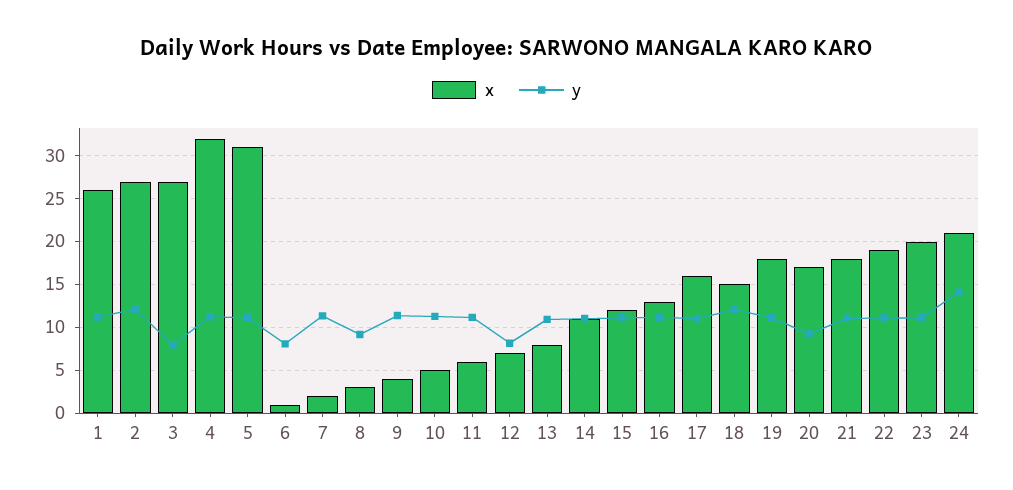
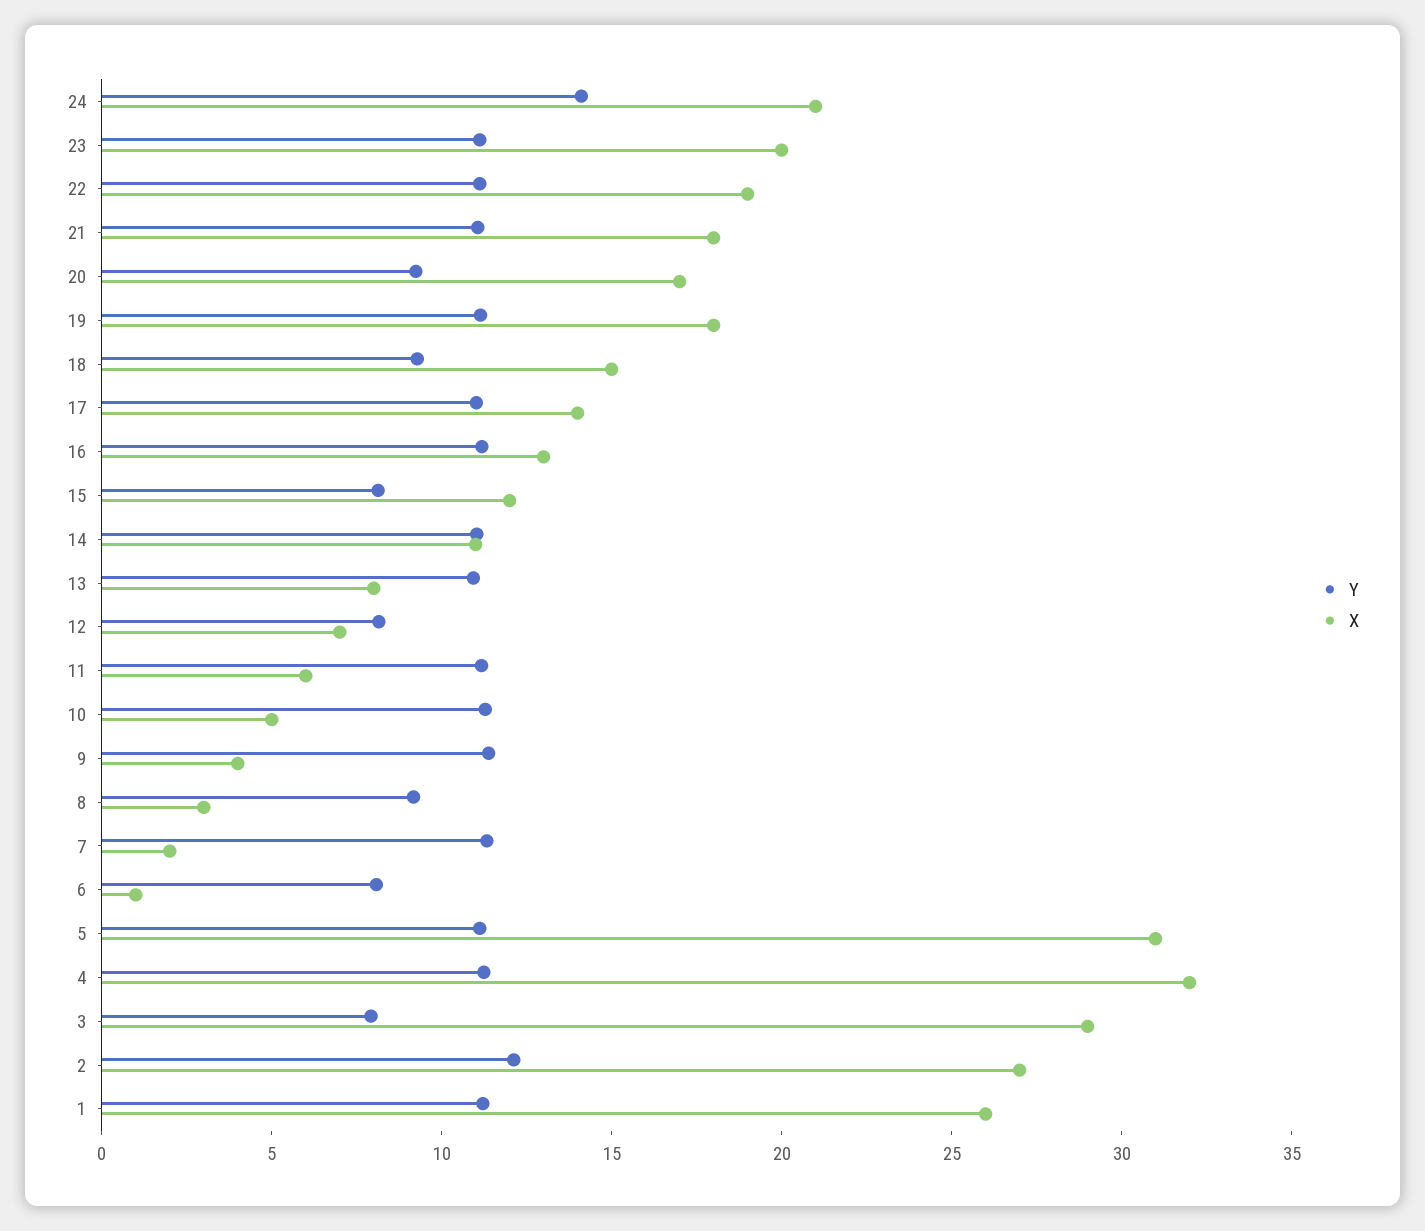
  {
    "x": {
      "1": 26,
      "2": 27,
-     "3": 27,
+     "3": 29,
      "4": 32,
      "5": 31,
      "6": 1,
      "7": 2,
      "8": 3,
      "9": 4,
      "10": 5,
      "11": 6,
      "12": 7,
      "13": 8,
      "14": 11,
      "15": 12,
      "16": 13,
-     "17": 16,
+     "17": 14,
      "18": 15,
      "19": 18,
      "20": 17,
      "21": 18,
      "22": 19,
      "23": 20,
      "24": 21
    },
    "y": {
      "1": 11,
      "2": 12,
      "3": 8,
      "4": 11,
      "5": 11,
      "6": 8,
      "7": 11,
      "8": 9,
      "9": 11,
      "10": 11,
      "11": 11,
      "12": 8,
      "13": 11,
      "14": 11,
-     "15": 11,
+     "15": 8,
      "16": 11,
      "17": 11,
-     "18": 12,
+     "18": 9,
      "19": 11,
      "20": 9,
      "21": 11,
      "22": 11,
      "23": 11,
      "24": 14
    }
  }

